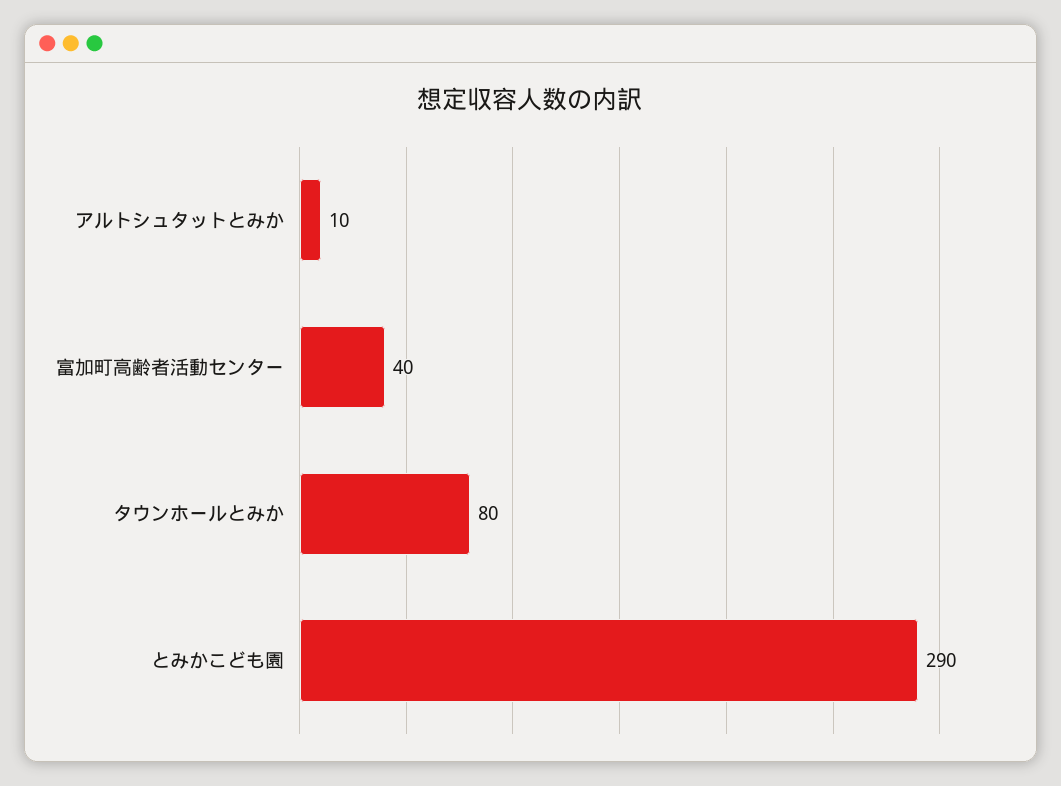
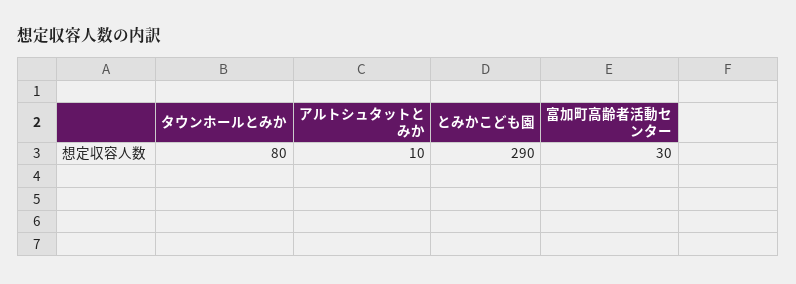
  {
    "アルトシュタットとみか": 10,
-   "富加町高齢者活動センター": 40,
+   "富加町高齢者活動センター": 30,
    "タウンホールとみか": 80,
    "とみかこども園": 290
  }

